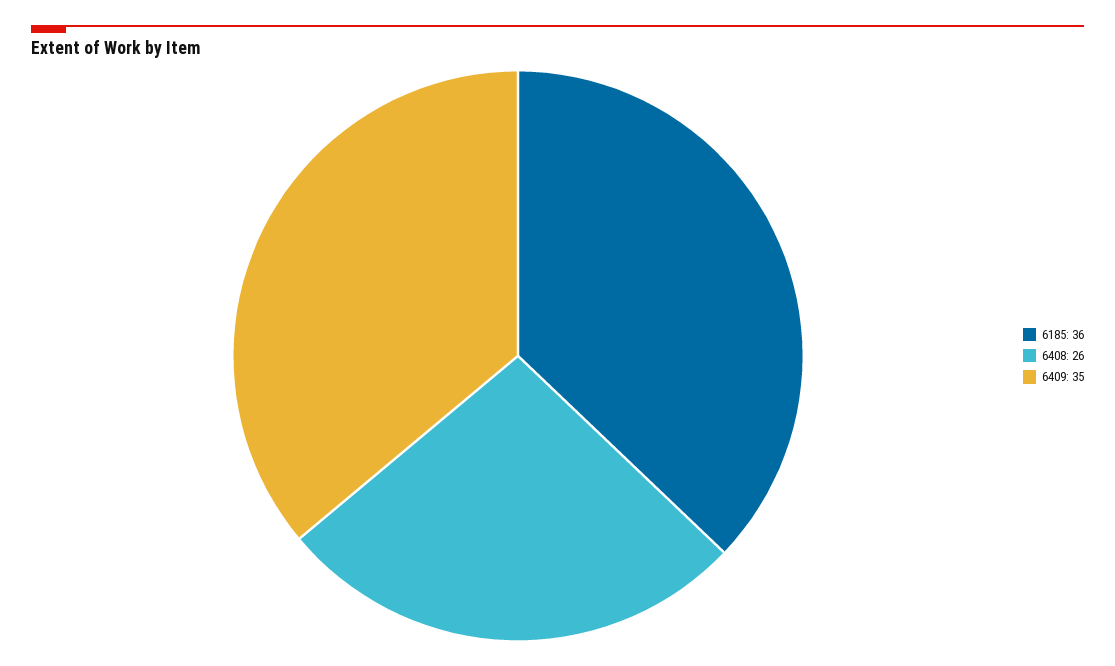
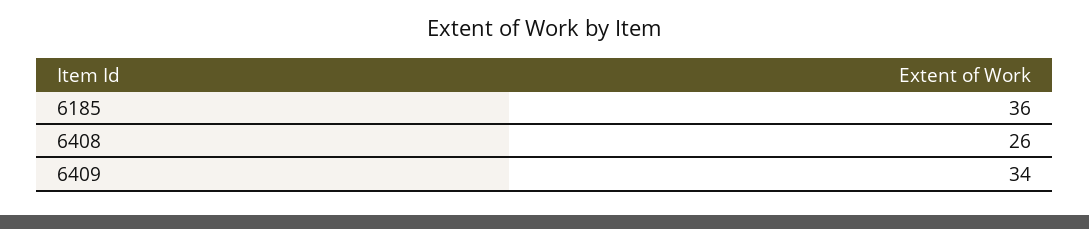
  {
    "6185": 36,
    "6408": 26,
-   "6409": 35
+   "6409": 34
  }

